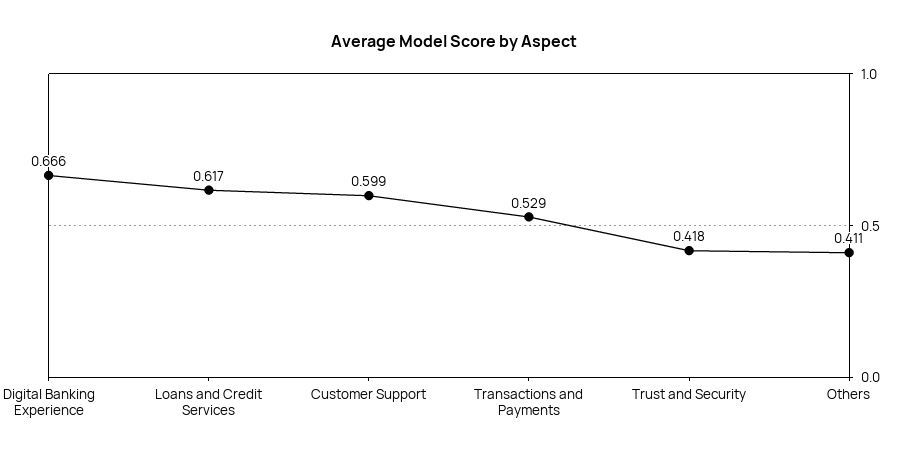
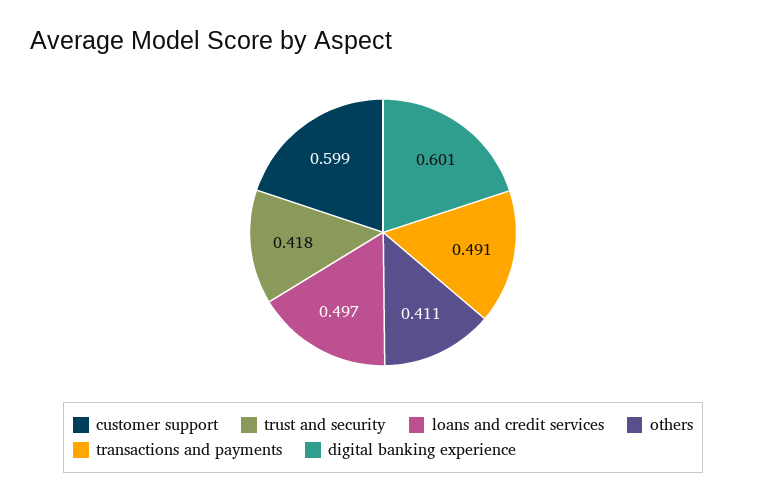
  {
-   "Digital Banking Experience": 0.666,
+   "Digital Banking Experience": 0.601,
-   "Loans and Credit Services": 0.617,
+   "Loans and Credit Services": 0.497,
    "Customer Support": 0.599,
-   "Transactions and Payments": 0.529,
+   "Transactions and Payments": 0.491,
    "Trust and Security": 0.418,
    "Others": 0.411
  }

